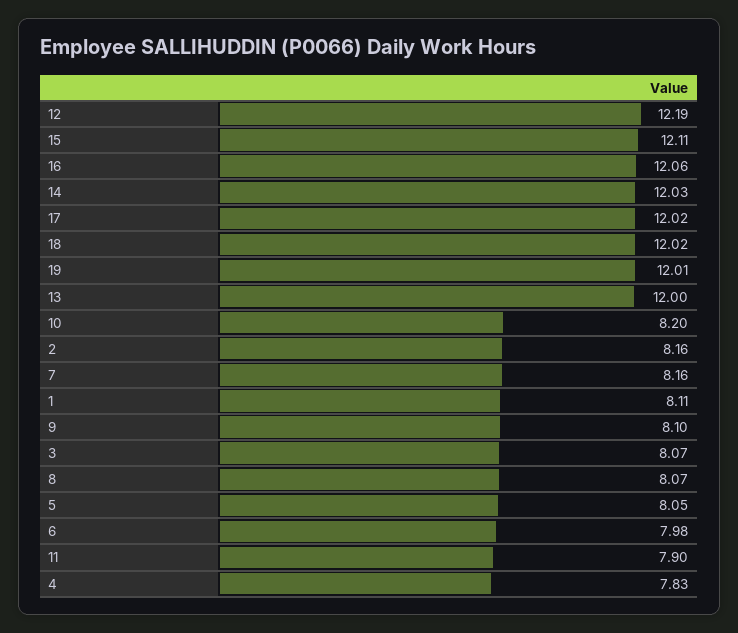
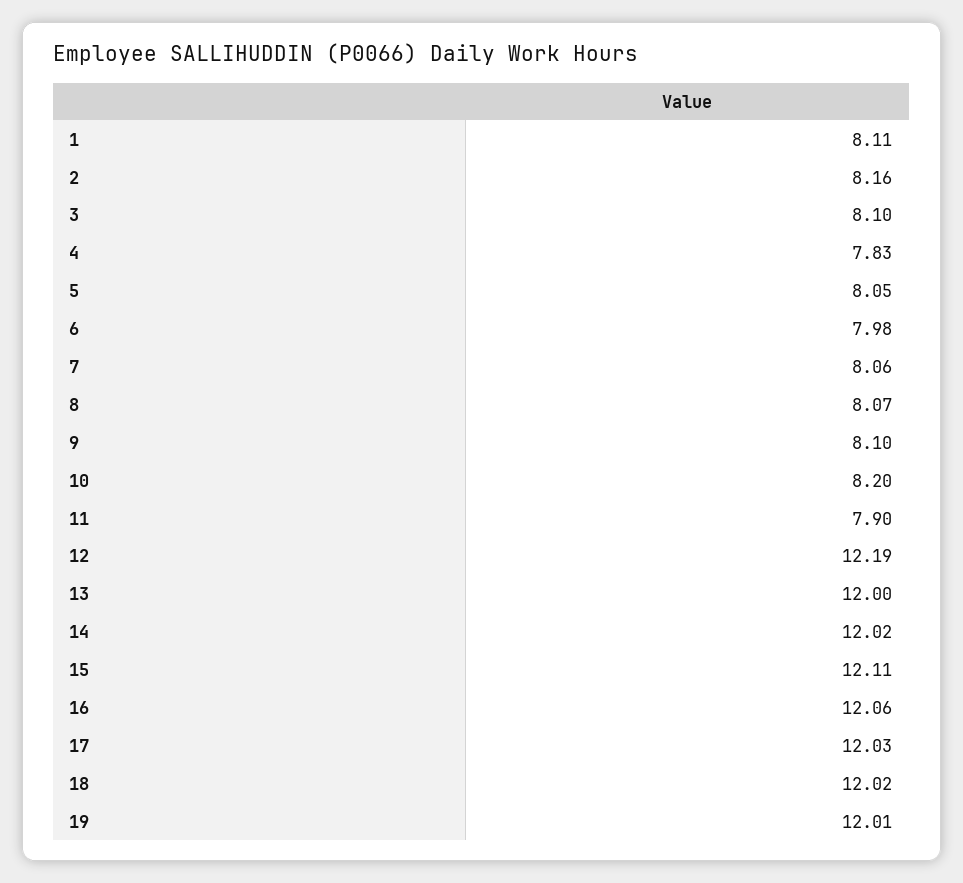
  {
    "12": 12.19,
    "15": 12.11,
    "16": 12.06,
-   "14": 12.03,
+   "14": 12.02,
-   "17": 12.02,
+   "17": 12.03,
    "18": 12.02,
    "19": 12.01,
    "13": 12,
    "10": 8.2,
    "2": 8.16,
-   "7": 8.16,
+   "7": 8.06,
    "1": 8.11,
    "9": 8.1,
-   "3": 8.07,
+   "3": 8.1,
    "8": 8.07,
    "5": 8.05,
    "6": 7.98,
    "11": 7.9,
    "4": 7.83
  }

